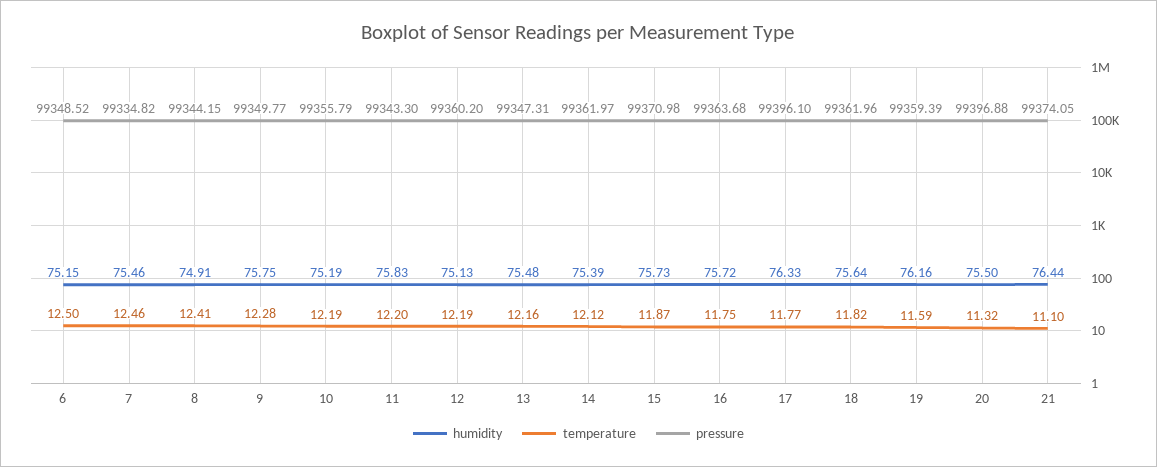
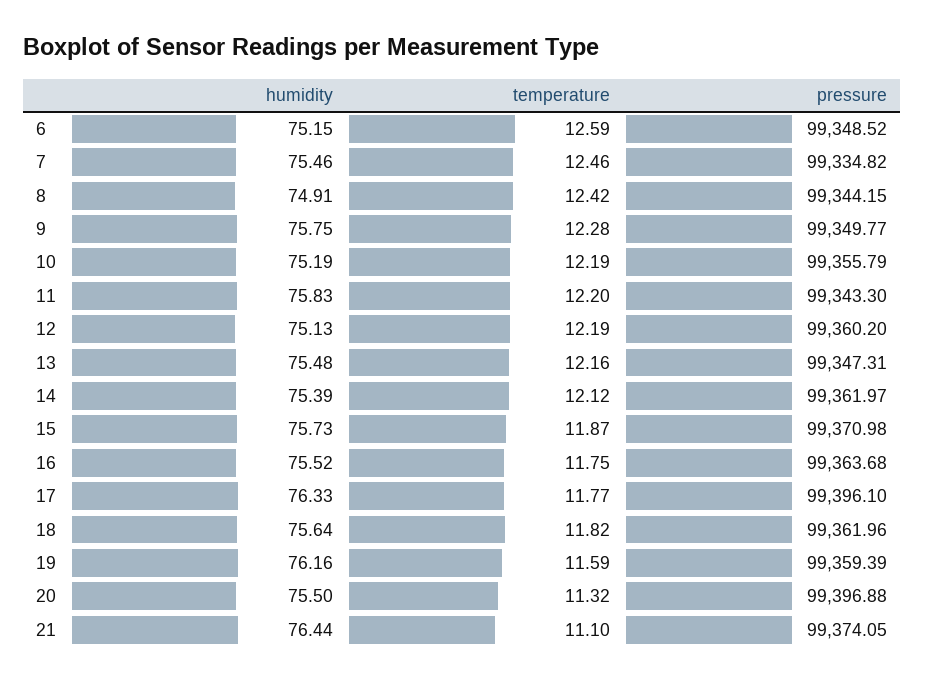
  {
    "humidity": {
      "6": 75.15,
      "7": 75.46,
      "8": 74.91,
      "9": 75.75,
      "10": 75.19,
      "11": 75.83,
      "12": 75.13,
      "13": 75.48,
      "14": 75.39,
      "15": 75.73,
-     "16": 75.72,
+     "16": 75.52,
      "17": 76.33,
      "18": 75.64,
      "19": 76.16,
      "20": 75.5,
      "21": 76.44
    },
    "temperature": {
-     "6": 12.5,
+     "6": 12.59,
      "7": 12.46,
-     "8": 12.41,
+     "8": 12.42,
      "9": 12.28,
      "10": 12.19,
      "11": 12.2,
      "12": 12.19,
      "13": 12.16,
      "14": 12.12,
      "15": 11.87,
      "16": 11.75,
      "17": 11.77,
      "18": 11.82,
      "19": 11.59,
      "20": 11.32,
      "21": 11.1
    },
    "pressure": {
      "6": 99348.52,
      "7": 99334.82,
      "8": 99344.15,
      "9": 99349.77,
      "10": 99355.79,
      "11": 99343.3,
      "12": 99360.2,
      "13": 99347.31,
      "14": 99361.97,
      "15": 99370.98,
      "16": 99363.68,
      "17": 99396.1,
      "18": 99361.96,
      "19": 99359.39,
      "20": 99396.88,
      "21": 99374.05
    }
  }

